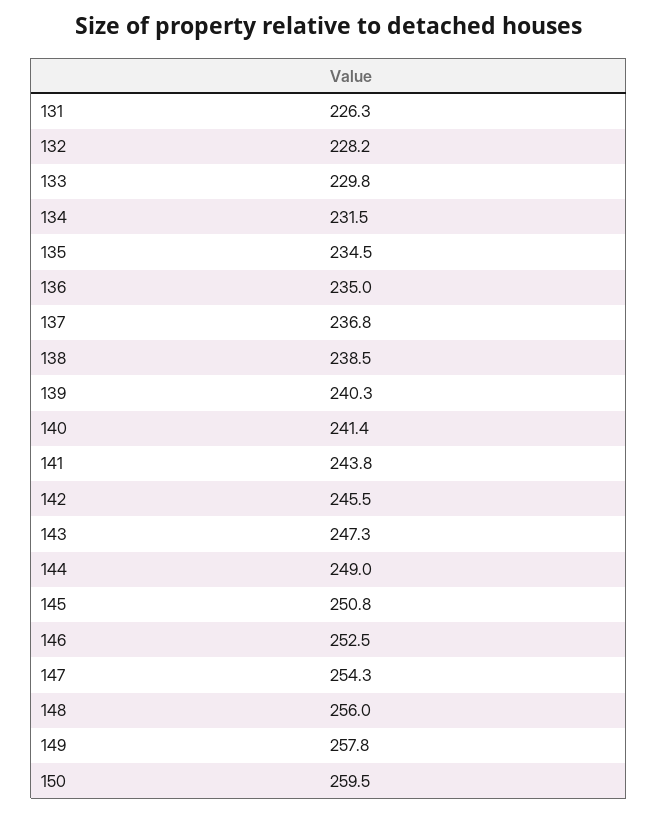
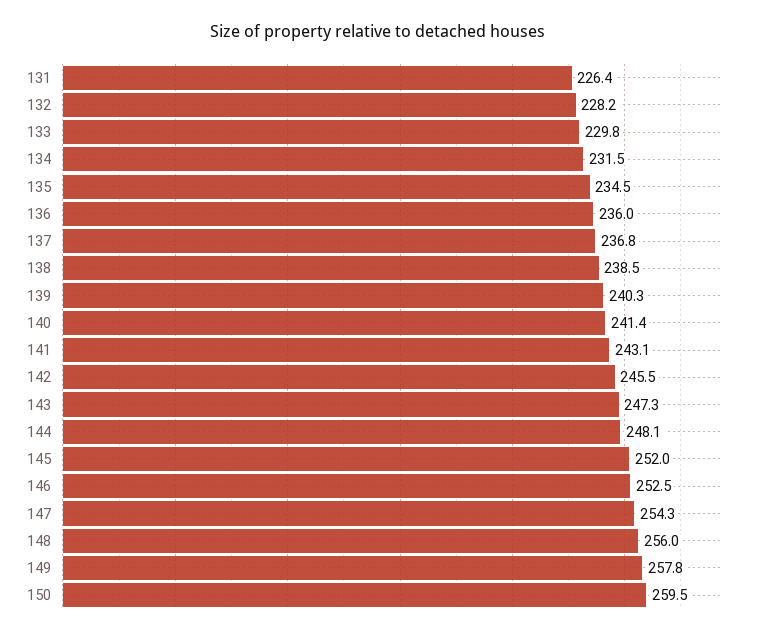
  {
-   "131": 226.3,
+   "131": 226.4,
    "132": 228.2,
    "133": 229.8,
    "134": 231.5,
    "135": 234.5,
-   "136": 235,
+   "136": 236,
    "137": 236.8,
    "138": 238.5,
    "139": 240.3,
    "140": 241.4,
-   "141": 243.8,
+   "141": 243.1,
    "142": 245.5,
    "143": 247.3,
-   "144": 249,
+   "144": 248.1,
-   "145": 250.8,
+   "145": 252,
    "146": 252.5,
    "147": 254.3,
    "148": 256,
    "149": 257.8,
    "150": 259.5
  }

